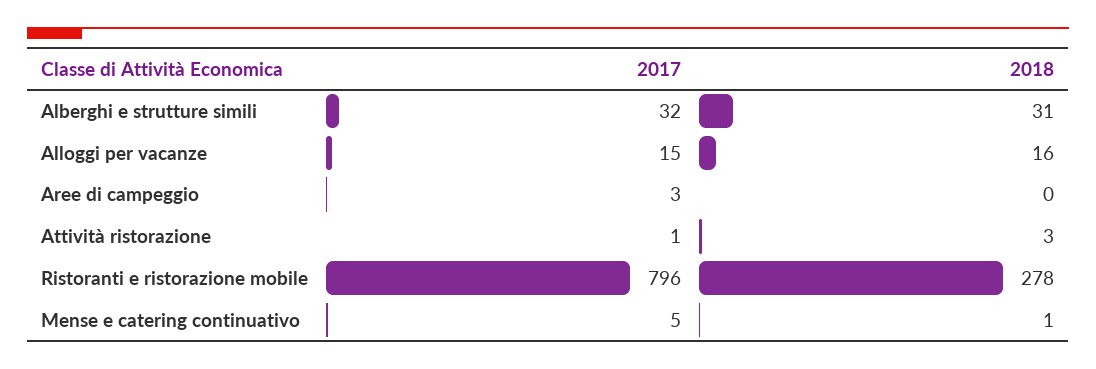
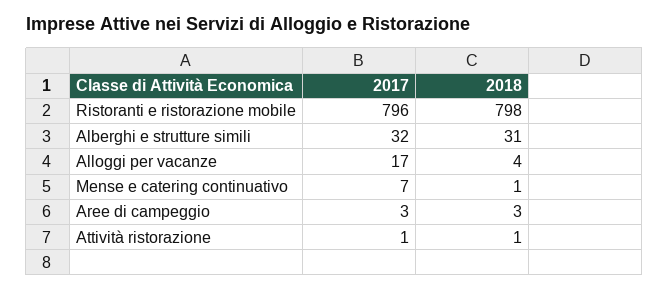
  {
    "2017": {
      "Alberghi e strutture simili": 32,
-     "Alloggi per vacanze": 15,
+     "Alloggi per vacanze": 17,
      "Aree di campeggio": 3,
      "Attività ristorazione": 1,
      "Ristoranti e ristorazione mobile": 796,
-     "Mense e catering continuativo": 5
+     "Mense e catering continuativo": 7
    },
    "2018": {
      "Alberghi e strutture simili": 31,
-     "Alloggi per vacanze": 16,
+     "Alloggi per vacanze": 4,
-     "Aree di campeggio": 0,
+     "Aree di campeggio": 3,
-     "Attività ristorazione": 3,
+     "Attività ristorazione": 1,
-     "Ristoranti e ristorazione mobile": 278,
+     "Ristoranti e ristorazione mobile": 798,
      "Mense e catering continuativo": 1
    }
  }

